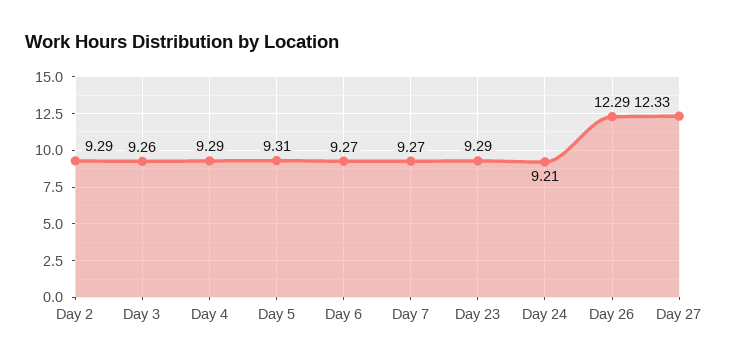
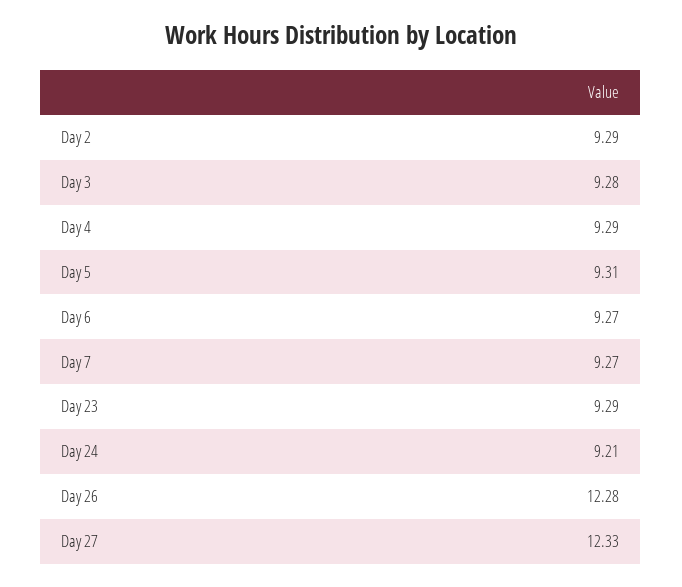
  {
    "Day 2": 9.29,
-   "Day 3": 9.26,
+   "Day 3": 9.28,
    "Day 4": 9.29,
    "Day 5": 9.31,
    "Day 6": 9.27,
    "Day 7": 9.27,
    "Day 23": 9.29,
    "Day 24": 9.21,
-   "Day 26": 12.29,
+   "Day 26": 12.28,
    "Day 27": 12.33
  }

